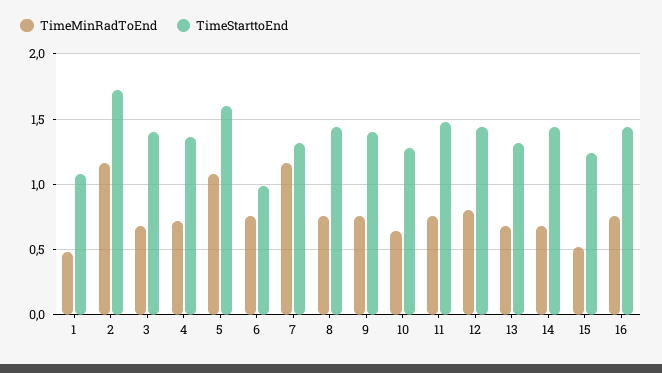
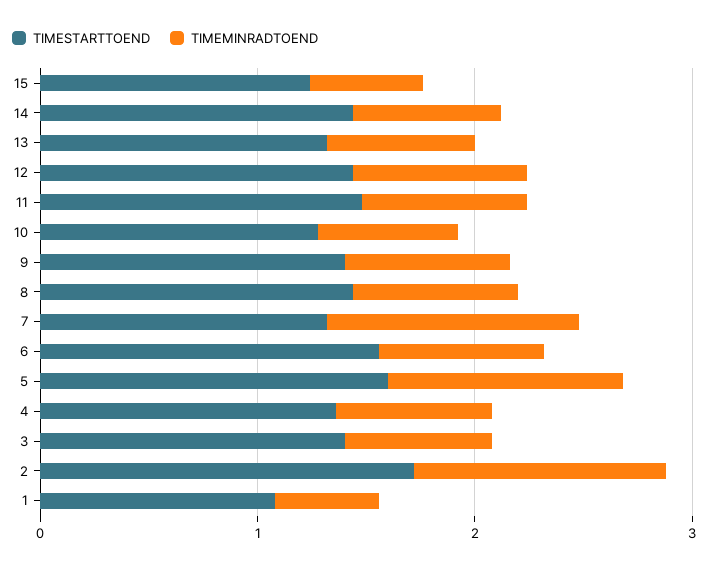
  {
    "TimeMinRadToEnd": {
      "1": 0.5,
      "2": 1.15,
      "3": 0.7,
      "4": 0.7,
      "5": 1.1,
      "6": 0.75,
      "7": 1.15,
      "8": 0.75,
      "9": 0.75,
      "10": 0.65,
      "11": 0.75,
      "12": 0.8,
      "13": 0.7,
      "14": 0.7,
-     "15": 0.5,
+     "15": 0.5
-     "16": 0.75
    },
    "TimeStarttoEnd": {
      "1": 1.1,
      "2": 1.7,
      "3": 1.4,
      "4": 1.35,
      "5": 1.6,
-     "6": 1,
+     "6": 1.6,
      "7": 1.3,
      "8": 1.45,
      "9": 1.4,
      "10": 1.3,
      "11": 1.5,
      "12": 1.45,
      "13": 1.3,
      "14": 1.45,
-     "15": 1.25,
+     "15": 1.25
-     "16": 1.45
    }
  }

